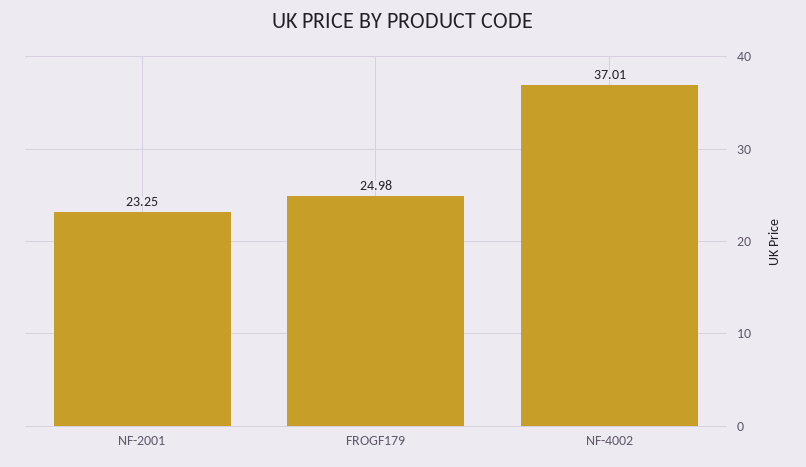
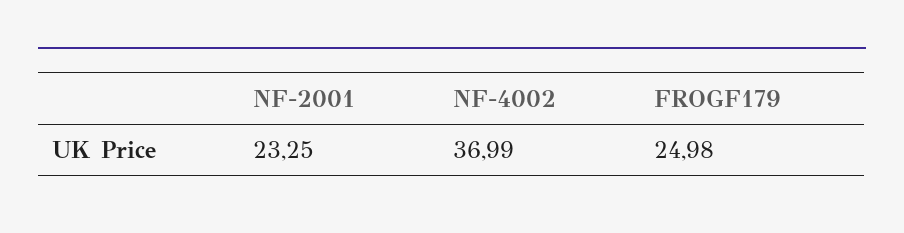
  {
    "NF-2001": 23.25,
    "FROGF179": 24.98,
-   "NF-4002": 37.01
+   "NF-4002": 36.99
  }

